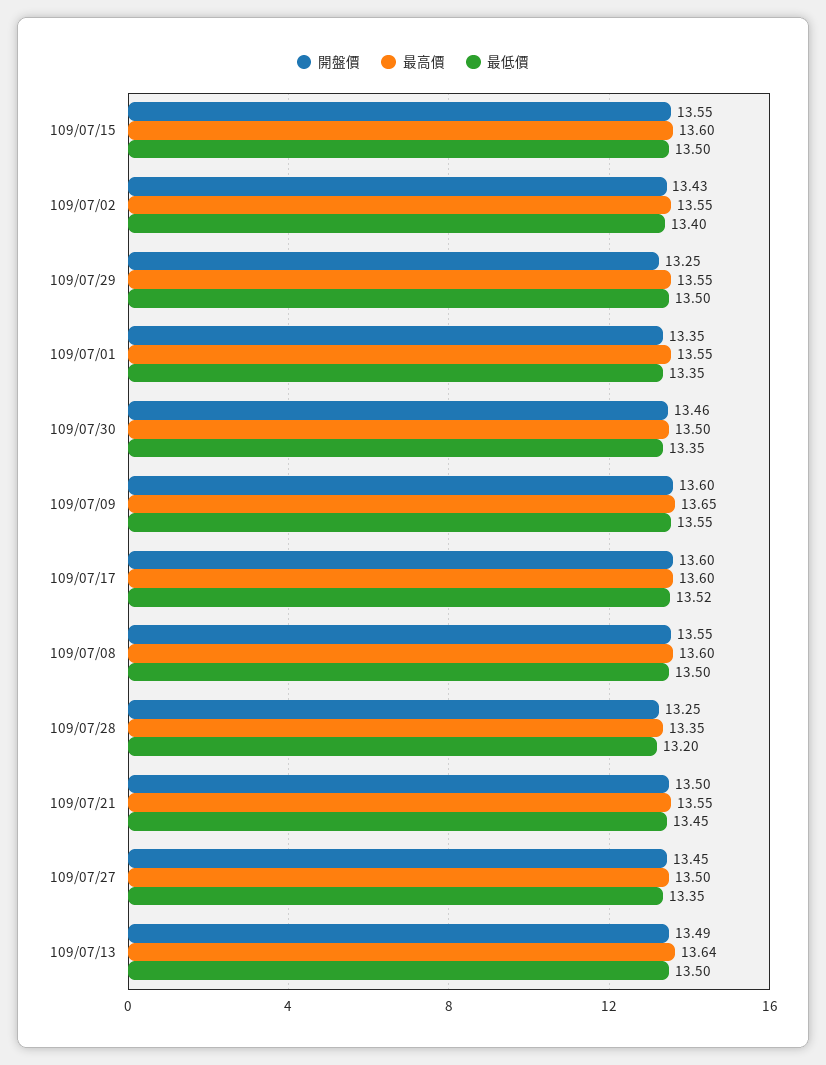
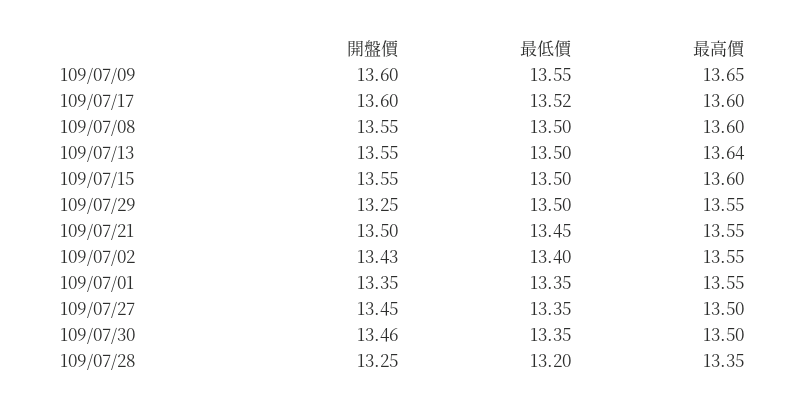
  {
    "開盤價": {
      "109/07/15": 13.55,
      "109/07/02": 13.43,
      "109/07/29": 13.25,
      "109/07/01": 13.35,
      "109/07/30": 13.46,
      "109/07/09": 13.6,
      "109/07/17": 13.6,
      "109/07/08": 13.55,
      "109/07/28": 13.25,
      "109/07/21": 13.5,
      "109/07/27": 13.45,
-     "109/07/13": 13.49
+     "109/07/13": 13.55
    },
    "最高價": {
      "109/07/15": 13.6,
      "109/07/02": 13.55,
      "109/07/29": 13.55,
      "109/07/01": 13.55,
      "109/07/30": 13.5,
      "109/07/09": 13.65,
      "109/07/17": 13.6,
      "109/07/08": 13.6,
      "109/07/28": 13.35,
      "109/07/21": 13.55,
      "109/07/27": 13.5,
      "109/07/13": 13.64
    },
    "最低價": {
      "109/07/15": 13.5,
      "109/07/02": 13.4,
      "109/07/29": 13.5,
      "109/07/01": 13.35,
      "109/07/30": 13.35,
      "109/07/09": 13.55,
      "109/07/17": 13.52,
      "109/07/08": 13.5,
      "109/07/28": 13.2,
      "109/07/21": 13.45,
      "109/07/27": 13.35,
      "109/07/13": 13.5
    }
  }

